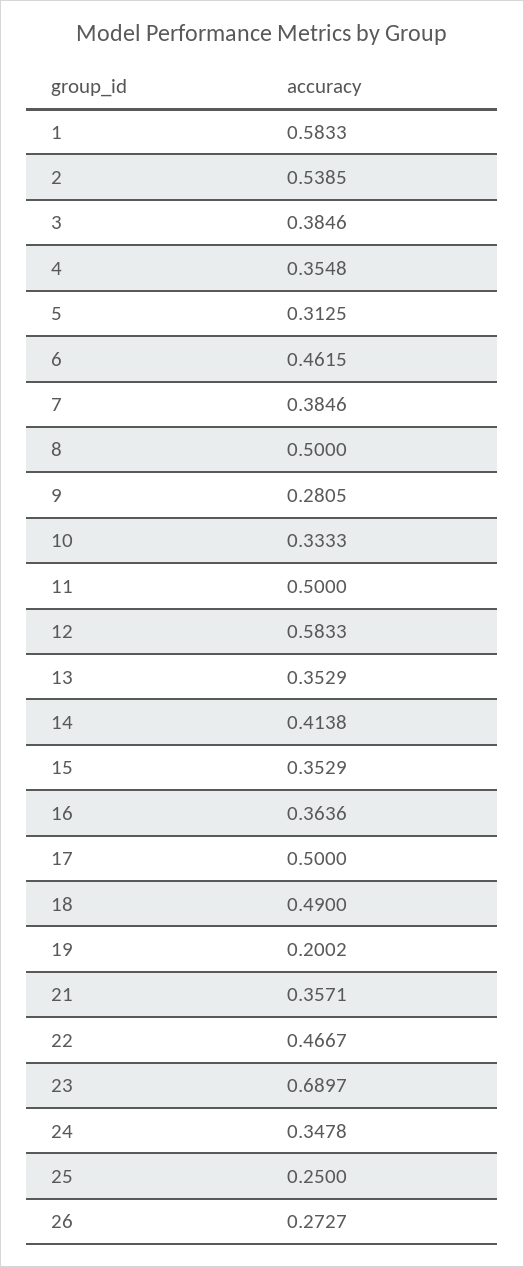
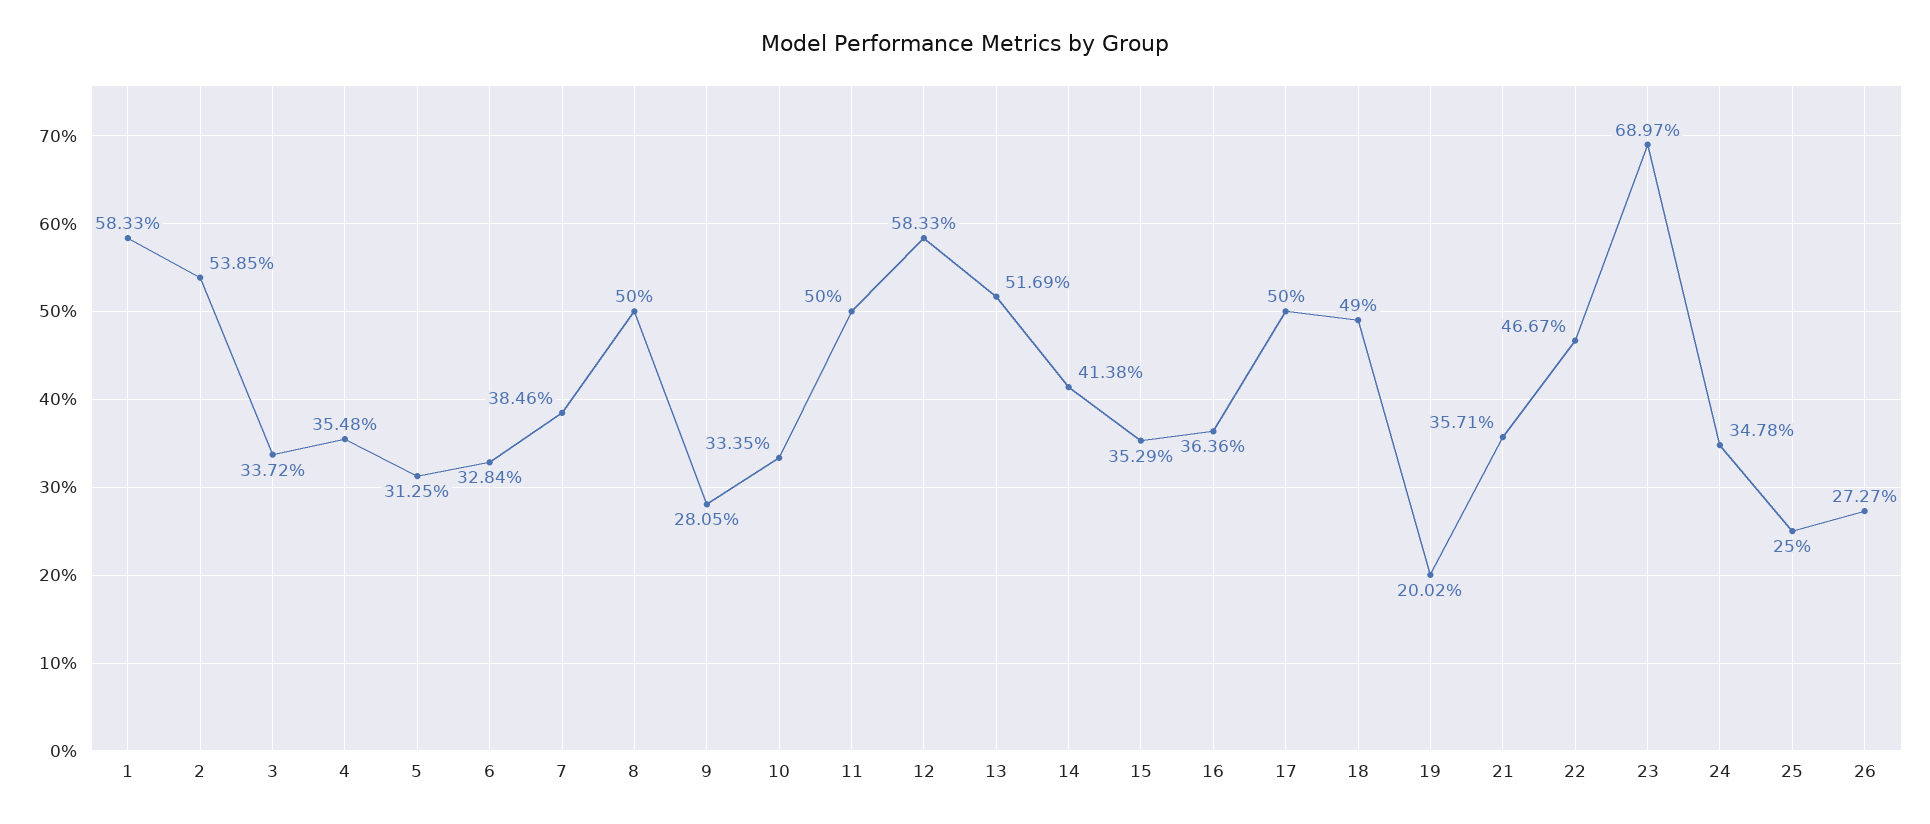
  {
    "1": 0.5833,
    "2": 0.5385,
-   "3": 0.3846,
+   "3": 0.3372,
    "4": 0.3548,
    "5": 0.3125,
-   "6": 0.4615,
+   "6": 0.3284,
    "7": 0.3846,
    "8": 0.5,
    "9": 0.2805,
-   "10": 0.3333,
+   "10": 0.3335,
    "11": 0.5,
    "12": 0.5833,
-   "13": 0.3529,
+   "13": 0.5169,
    "14": 0.4138,
    "15": 0.3529,
    "16": 0.3636,
    "17": 0.5,
    "18": 0.49,
    "19": 0.2002,
    "21": 0.3571,
    "22": 0.4667,
    "23": 0.6897,
    "24": 0.3478,
    "25": 0.25,
    "26": 0.2727
  }

